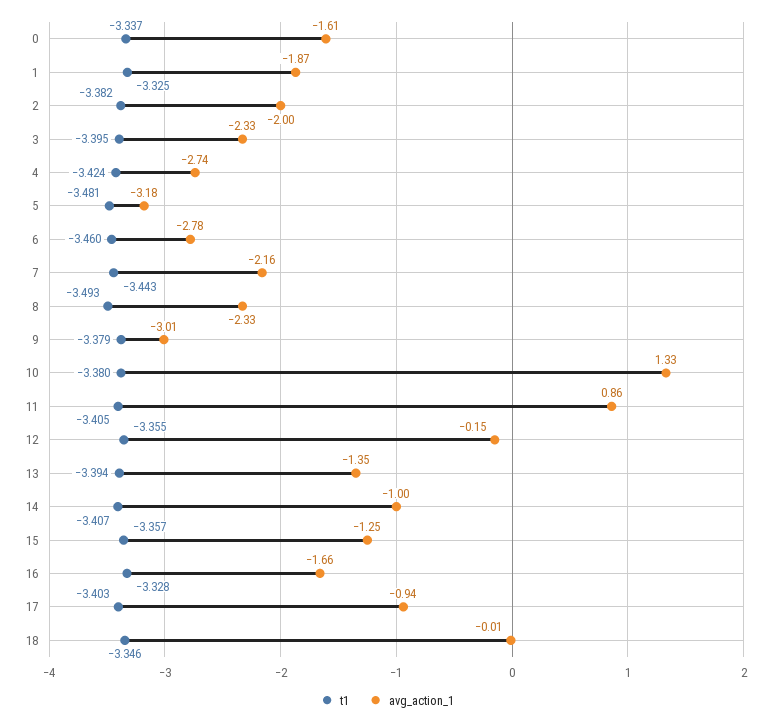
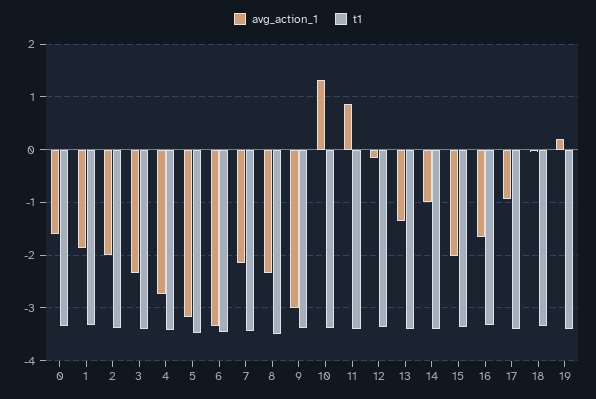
  {
    "t1": {
      "0": -3.337,
      "1": -3.325,
      "2": -3.382,
      "3": -3.395,
      "4": -3.424,
      "5": -3.481,
      "6": -3.46,
      "7": -3.443,
      "8": -3.493,
      "9": -3.379,
      "10": -3.38,
      "11": -3.405,
      "12": -3.355,
      "13": -3.394,
      "14": -3.407,
      "15": -3.357,
      "16": -3.328,
      "17": -3.403,
-     "18": -3.346
+     "18": -3.346,
+     "19": -3.4
    },
    "avg_action_1": {
      "0": -1.61,
      "1": -1.87,
      "2": -2,
      "3": -2.33,
      "4": -2.74,
      "5": -3.18,
-     "6": -2.78,
+     "6": -3.4,
      "7": -2.16,
      "8": -2.33,
      "9": -3.01,
      "10": 1.33,
      "11": 0.86,
      "12": -0.15,
      "13": -1.35,
      "14": -1,
-     "15": -1.25,
+     "15": -2,
      "16": -1.66,
      "17": -0.94,
-     "18": -0.01
+     "18": -0.01,
+     "19": 0.2
    }
  }

